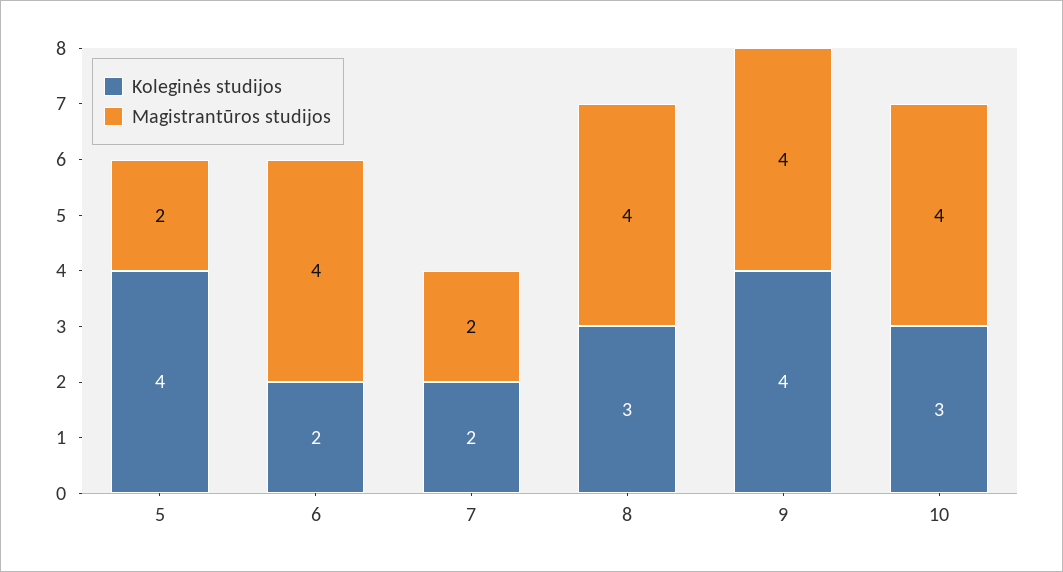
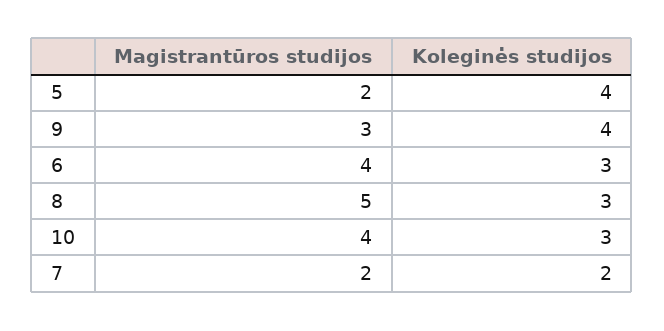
  {
    "Koleginės studijos": {
      "5": 4,
-     "6": 2,
+     "6": 3,
      "7": 2,
      "8": 3,
      "9": 4,
      "10": 3
    },
    "Magistrantūros studijos": {
      "5": 2,
      "6": 4,
      "7": 2,
-     "8": 4,
+     "8": 5,
-     "9": 4,
+     "9": 3,
      "10": 4
    }
  }

